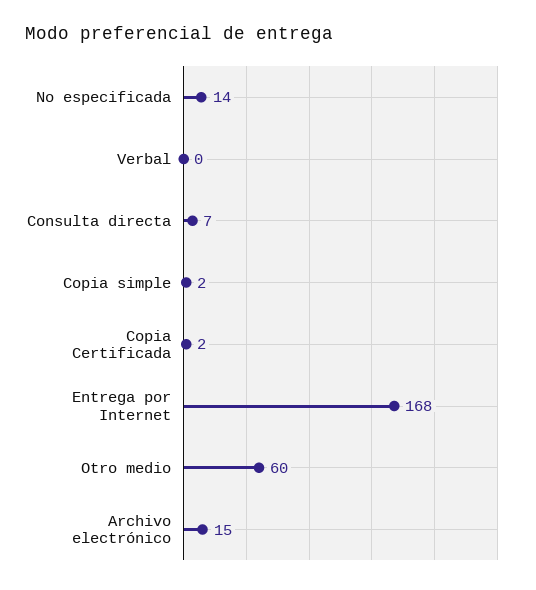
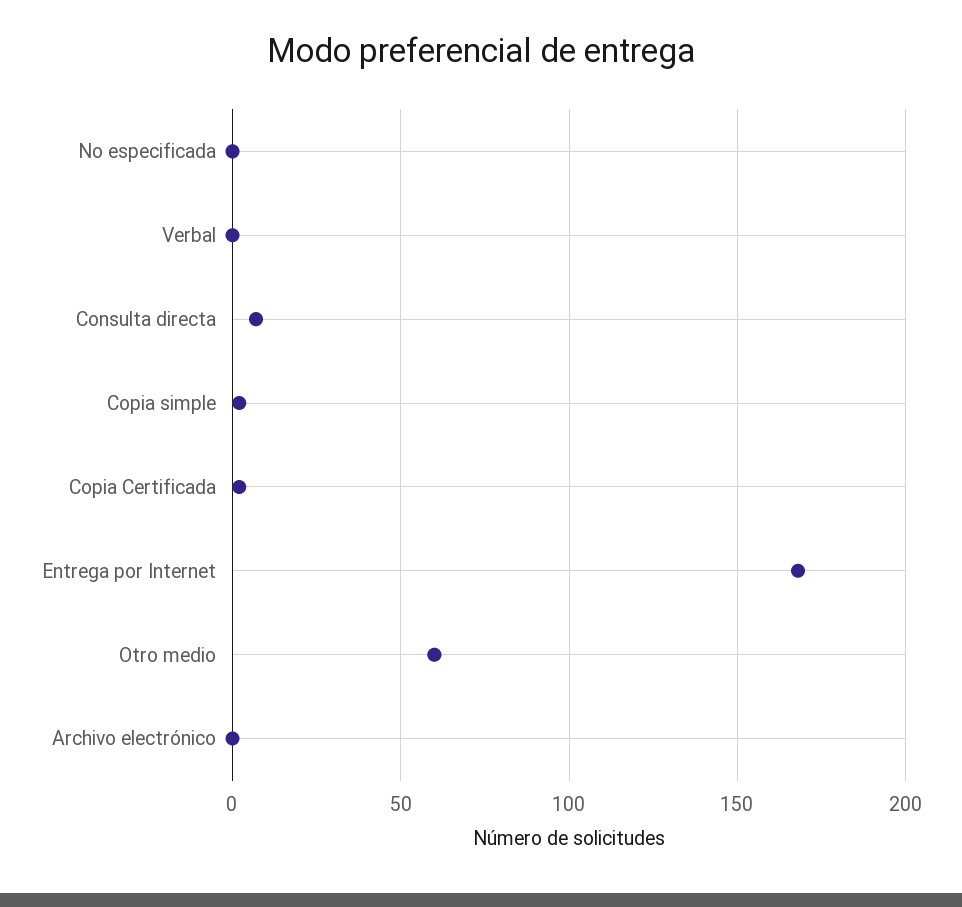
  {
-   "No especificada": 14,
+   "No especificada": 0,
    "Verbal": 0,
    "Consulta directa": 7,
    "Copia simple": 2,
    "Copia Certificada": 2,
    "Entrega por Internet": 168,
    "Otro medio": 60,
-   "Archivo electrónico": 15
+   "Archivo electrónico": 0
  }

